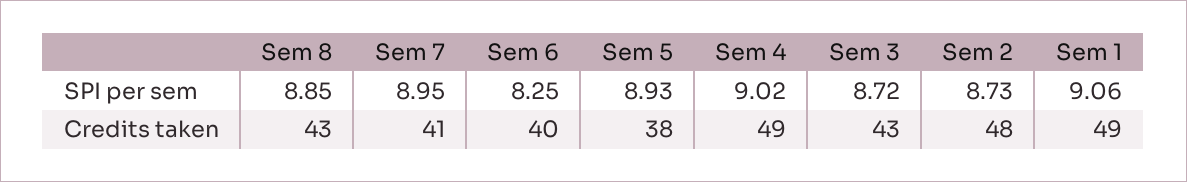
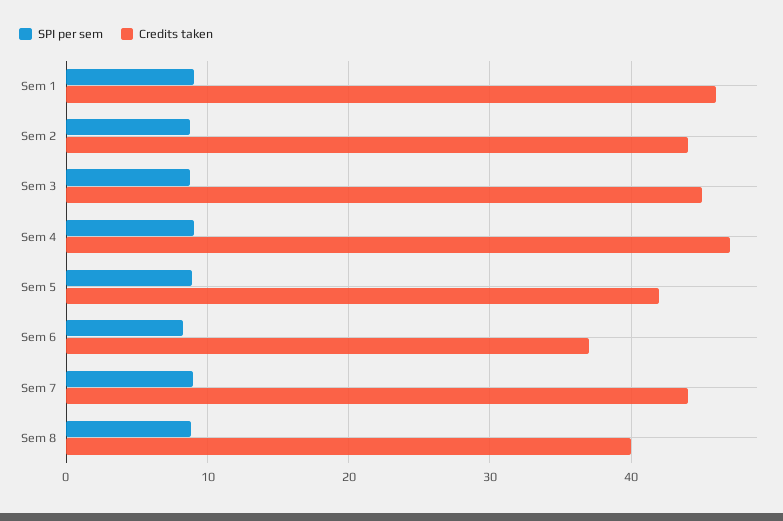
  {
    "SPI per sem": {
      "Sem 8": 8.85,
      "Sem 7": 8.95,
      "Sem 6": 8.25,
      "Sem 5": 8.93,
      "Sem 4": 9.02,
      "Sem 3": 8.72,
      "Sem 2": 8.73,
      "Sem 1": 9.06
    },
    "Credits taken": {
-     "Sem 8": 43,
+     "Sem 8": 40,
-     "Sem 7": 41,
+     "Sem 7": 44,
-     "Sem 6": 40,
+     "Sem 6": 37,
-     "Sem 5": 38,
+     "Sem 5": 42,
-     "Sem 4": 49,
+     "Sem 4": 47,
-     "Sem 3": 43,
+     "Sem 3": 45,
-     "Sem 2": 48,
+     "Sem 2": 44,
-     "Sem 1": 49
+     "Sem 1": 46
    }
  }

